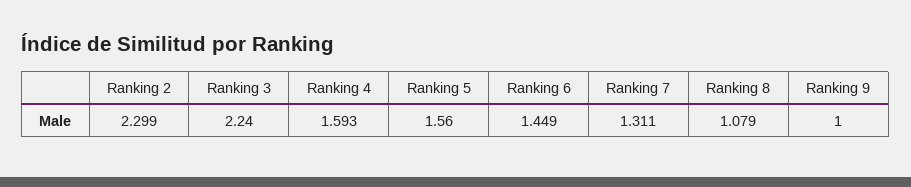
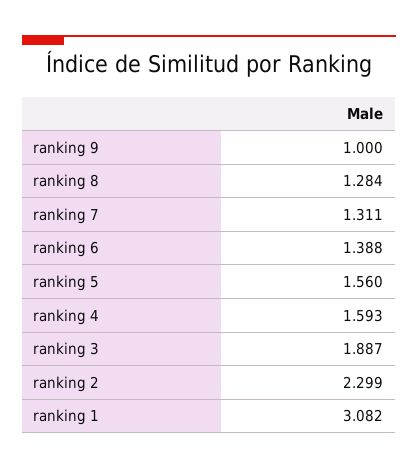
  {
    "Ranking 2": 2.299,
-   "Ranking 3": 2.24,
+   "Ranking 3": 1.887,
    "Ranking 4": 1.593,
    "Ranking 5": 1.56,
-   "Ranking 6": 1.449,
+   "Ranking 6": 1.388,
    "Ranking 7": 1.311,
-   "Ranking 8": 1.079,
+   "Ranking 8": 1.284,
-   "Ranking 9": 1
+   "Ranking 9": 1,
+   "ranking 1": 3.082
  }

